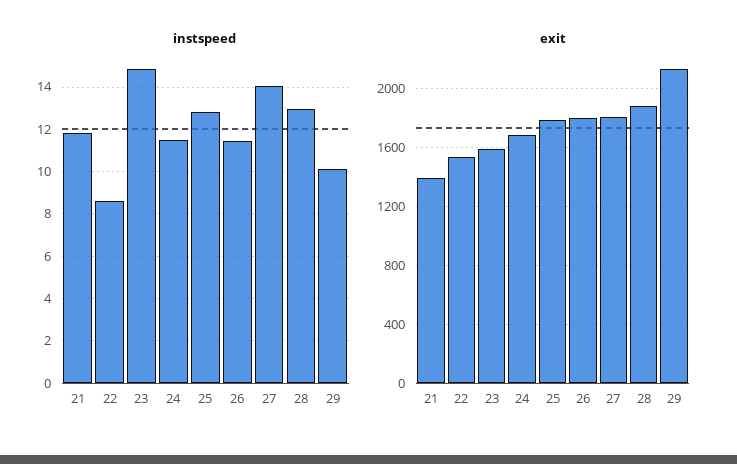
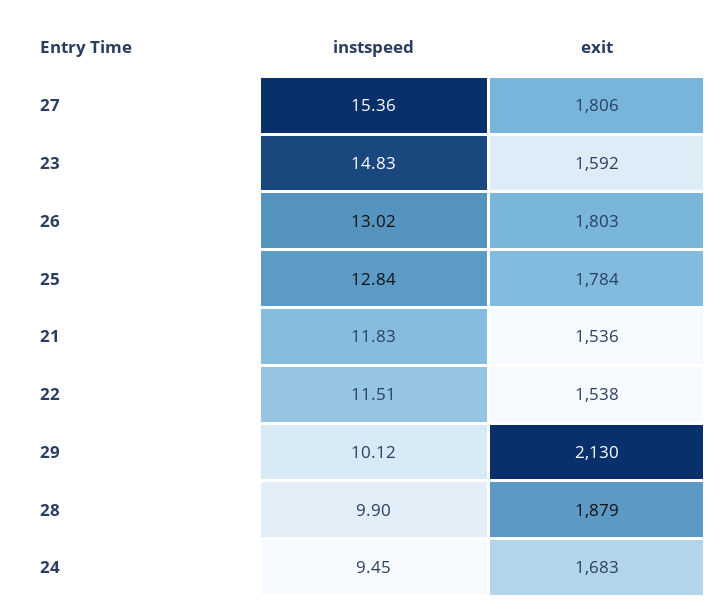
  {
    "instspeed": {
      "21": 11.83,
-     "22": 8.5,
+     "22": 11.51,
      "23": 14.83,
-     "24": 11.5,
+     "24": 9.45,
      "25": 12.84,
-     "26": 11.5,
+     "26": 13.02,
-     "27": 14,
+     "27": 15.36,
-     "28": 13,
+     "28": 9.9,
      "29": 10.12
    },
    "exit": {
-     "21": 1400,
+     "21": 1536,
      "22": 1538,
      "23": 1592,
      "24": 1683,
      "25": 1784,
      "26": 1803,
      "27": 1806,
      "28": 1879,
      "29": 2130
    }
  }

